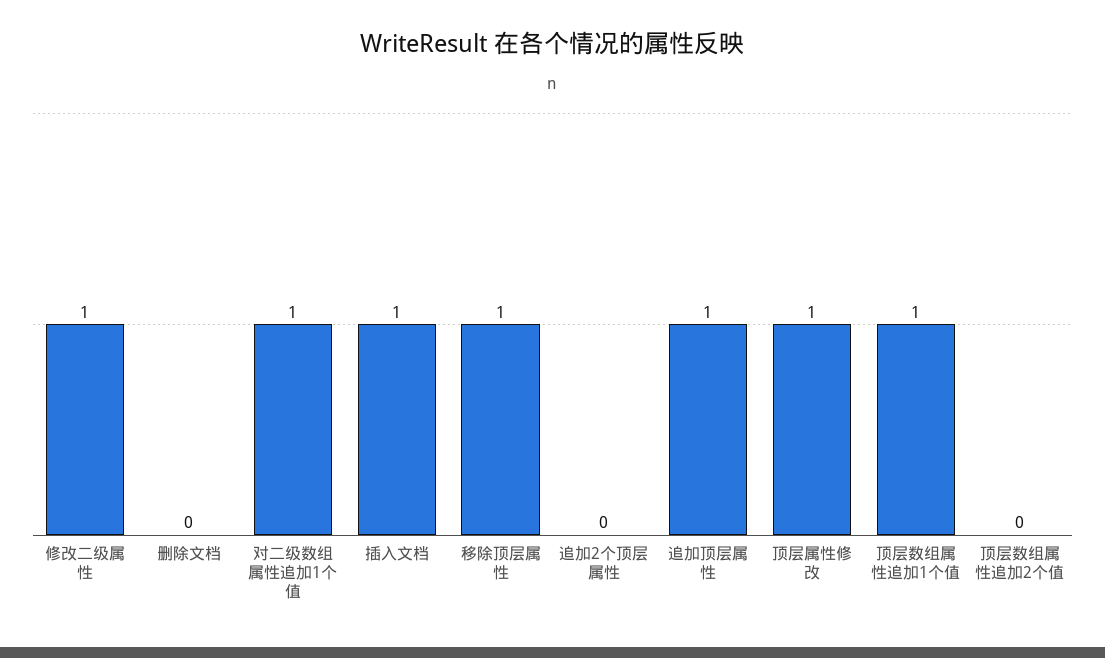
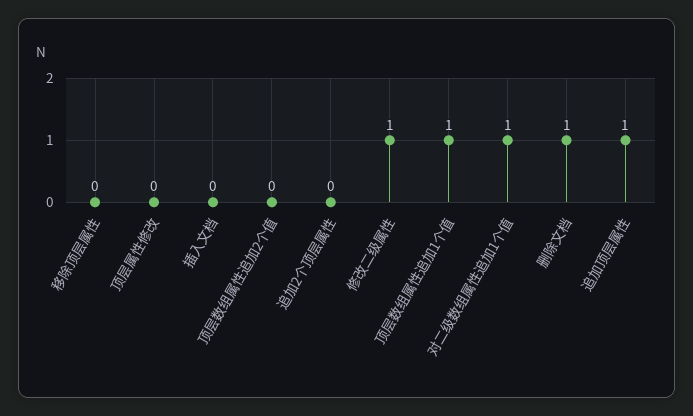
  {
    "修改二级属性": 1,
-   "删除文档": 0,
+   "删除文档": 1,
    "对二级数组属性追加1个值": 1,
-   "插入文档": 1,
+   "插入文档": 0,
-   "移除顶层属性": 1,
+   "移除顶层属性": 0,
    "追加2个顶层属性": 0,
    "追加顶层属性": 1,
-   "顶层属性修改": 1,
+   "顶层属性修改": 0,
    "顶层数组属性追加1个值": 1,
    "顶层数组属性追加2个值": 0
  }

